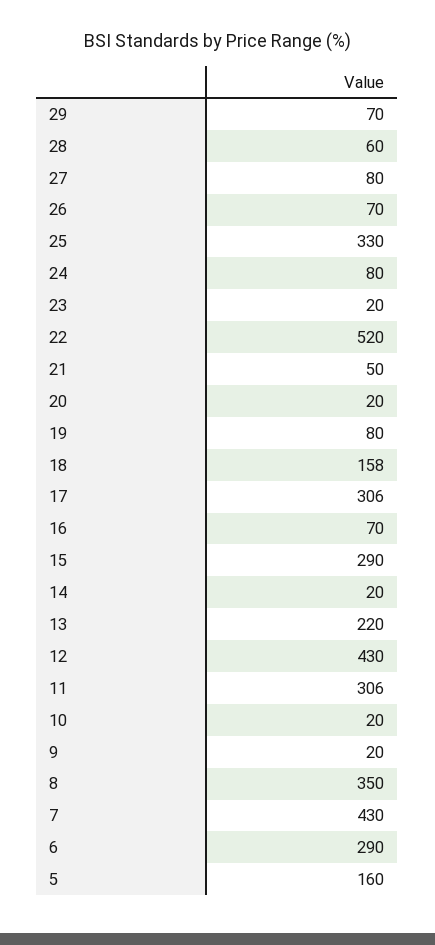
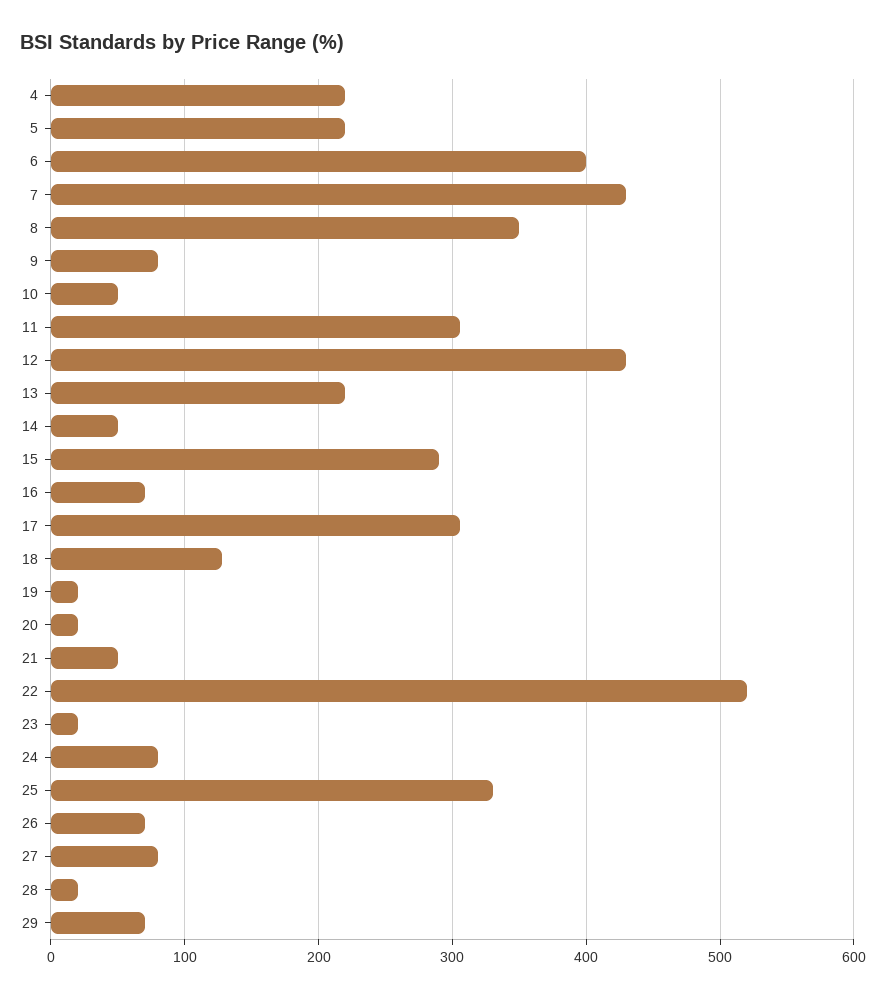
  {
    "29": 70,
-   "28": 60,
+   "28": 20,
    "27": 80,
    "26": 70,
    "25": 330,
    "24": 80,
    "23": 20,
    "22": 520,
    "21": 50,
    "20": 20,
-   "19": 80,
+   "19": 20,
-   "18": 158,
+   "18": 130,
    "17": 306,
    "16": 70,
    "15": 290,
-   "14": 20,
+   "14": 50,
    "13": 220,
    "12": 430,
    "11": 306,
-   "10": 20,
+   "10": 50,
-   "9": 20,
+   "9": 80,
    "8": 350,
    "7": 430,
-   "6": 290,
+   "6": 400,
-   "5": 160
+   "5": 220,
+   "4": 220
  }

